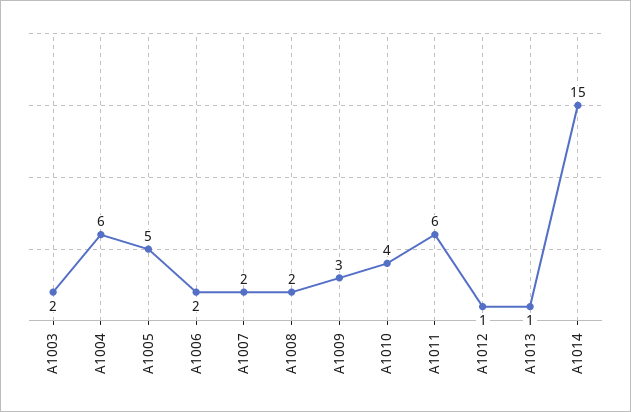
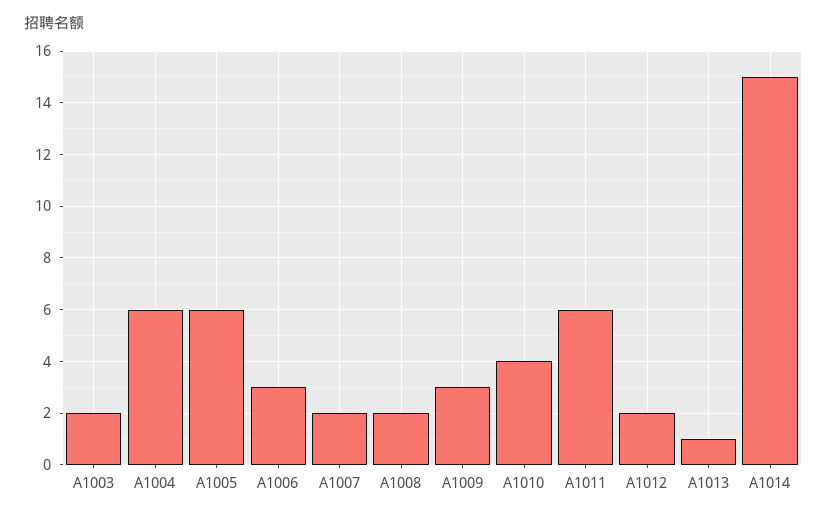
  {
    "A1003": 2,
    "A1004": 6,
-   "A1005": 5,
+   "A1005": 6,
-   "A1006": 2,
+   "A1006": 3,
    "A1007": 2,
    "A1008": 2,
    "A1009": 3,
    "A1010": 4,
    "A1011": 6,
-   "A1012": 1,
+   "A1012": 2,
    "A1013": 1,
    "A1014": 15
  }

